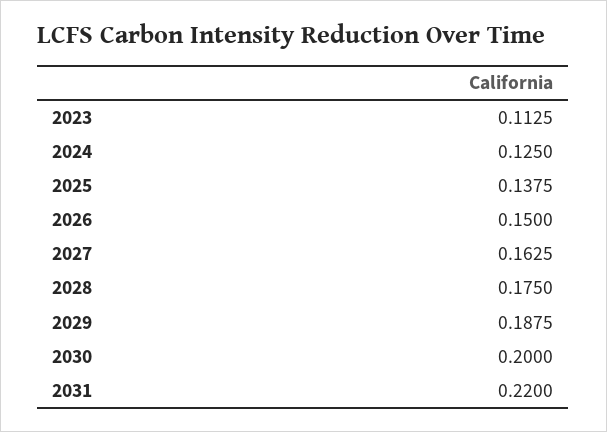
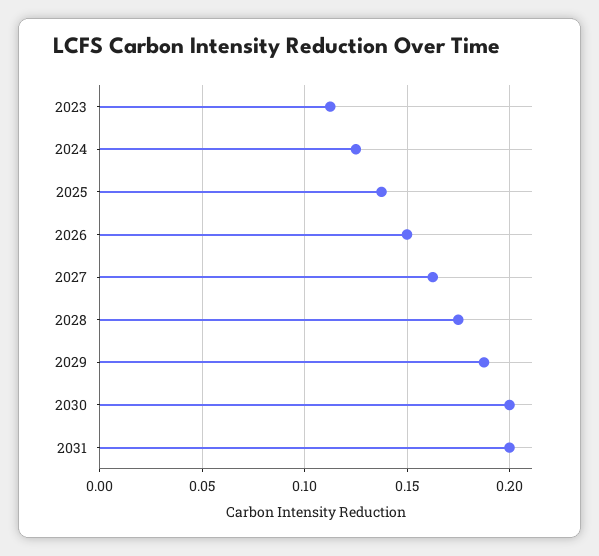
  {
    "2023": 0.1125,
    "2024": 0.125,
    "2025": 0.1375,
    "2026": 0.15,
    "2027": 0.1625,
    "2028": 0.175,
    "2029": 0.1875,
    "2030": 0.2,
-   "2031": 0.22
+   "2031": 0.2
  }

